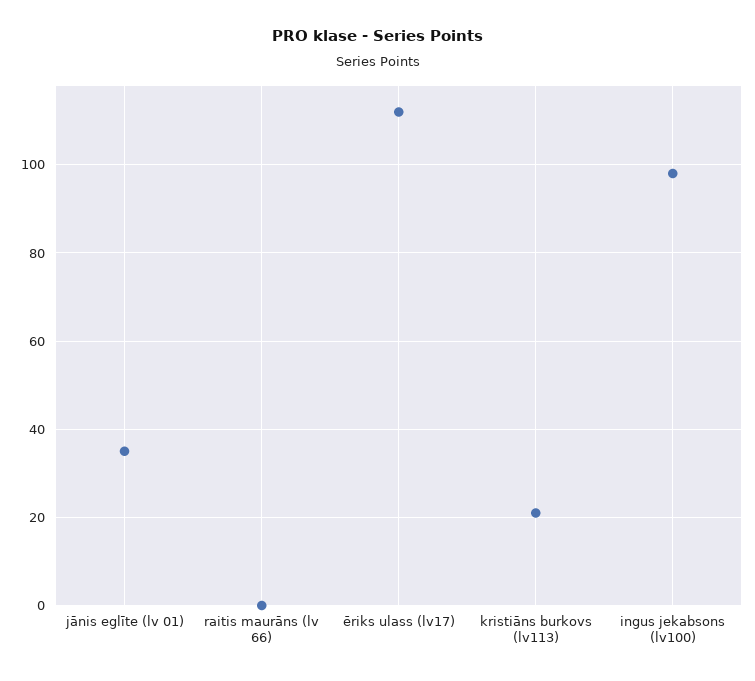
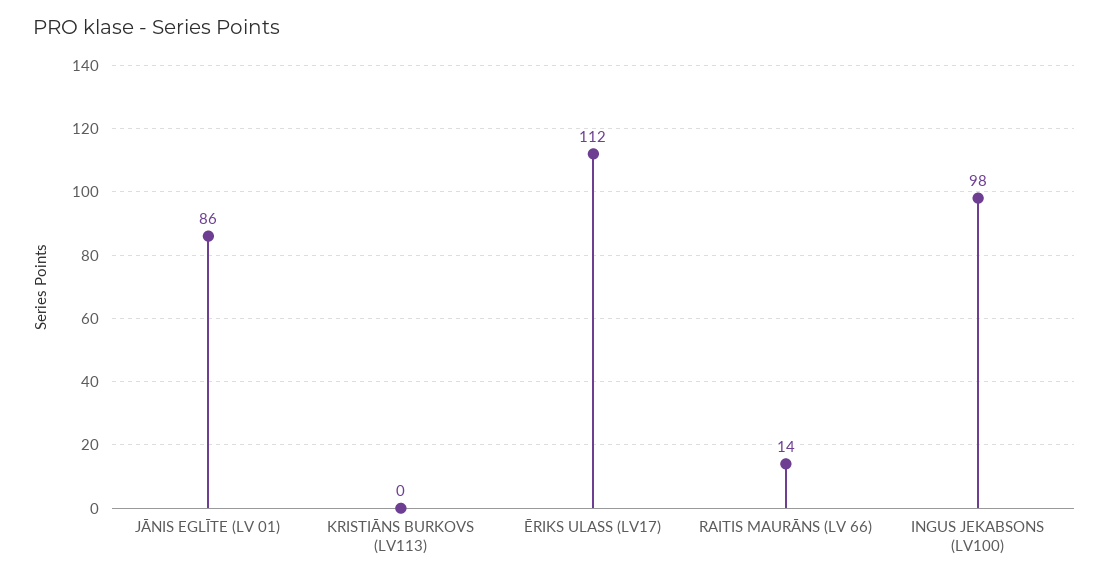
  {
-   "jānis eglīte (lv 01)": 35,
+   "jānis eglīte (lv 01)": 86,
-   "raitis maurāns (lv 66)": 0,
+   "raitis maurāns (lv 66)": 14,
    "ēriks ulass (lv17)": 112,
-   "kristiāns burkovs (lv113)": 20,
+   "kristiāns burkovs (lv113)": 0,
    "ingus jekabsons (lv100)": 98
  }

